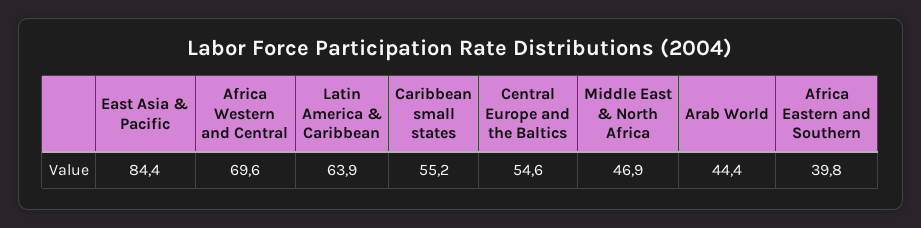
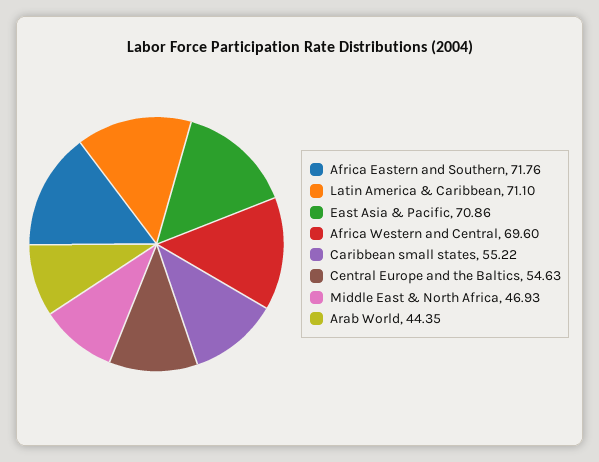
  {
-   "East Asia & Pacific": 84.4,
+   "East Asia & Pacific": 70.86,
    "Africa Western and Central": 69.6,
-   "Latin America & Caribbean": 63.9,
+   "Latin America & Caribbean": 71.1,
    "Caribbean small states": 55.22,
    "Central Europe and the Baltics": 54.63,
    "Middle East & North Africa": 46.93,
    "Arab World": 44.35,
-   "Africa Eastern and Southern": 39.8
+   "Africa Eastern and Southern": 71.76
  }

